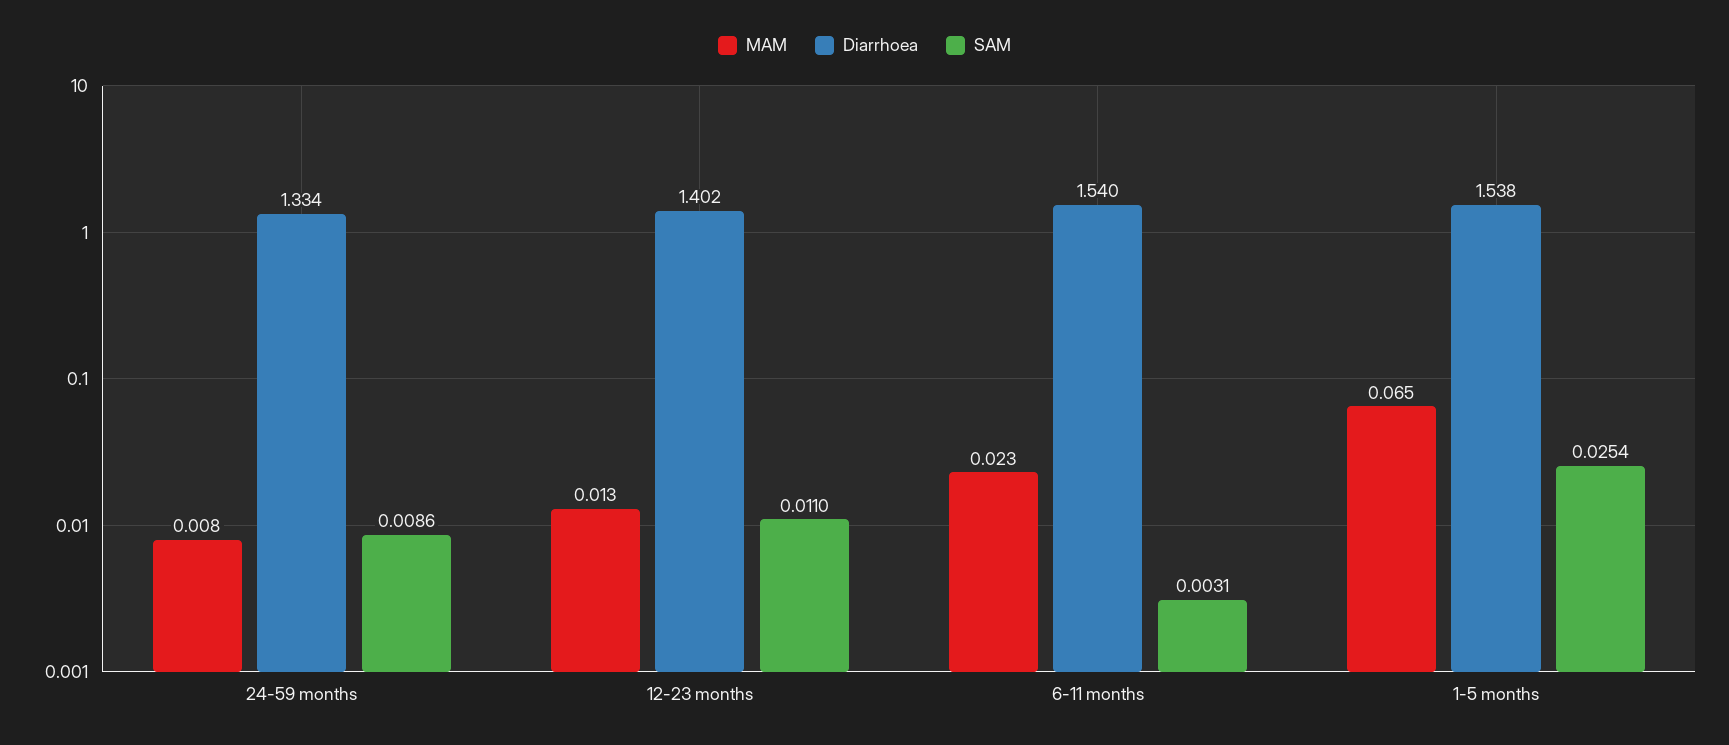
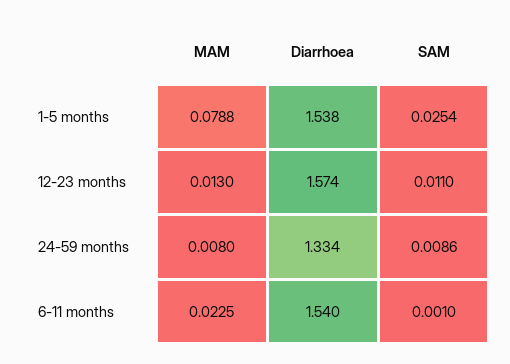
  {
    "MAM": {
      "24-59 months": 0.008,
      "12-23 months": 0.013,
      "6-11 months": 0.0225,
-     "1-5 months": 0.065
+     "1-5 months": 0.0788
    },
    "Diarrhoea": {
      "24-59 months": 1.334,
-     "12-23 months": 1.402,
+     "12-23 months": 1.574,
      "6-11 months": 1.54,
      "1-5 months": 1.538
    },
    "SAM": {
      "24-59 months": 0.0086,
      "12-23 months": 0.011,
-     "6-11 months": 0.0031,
+     "6-11 months": 0.001,
      "1-5 months": 0.0254
    }
  }

